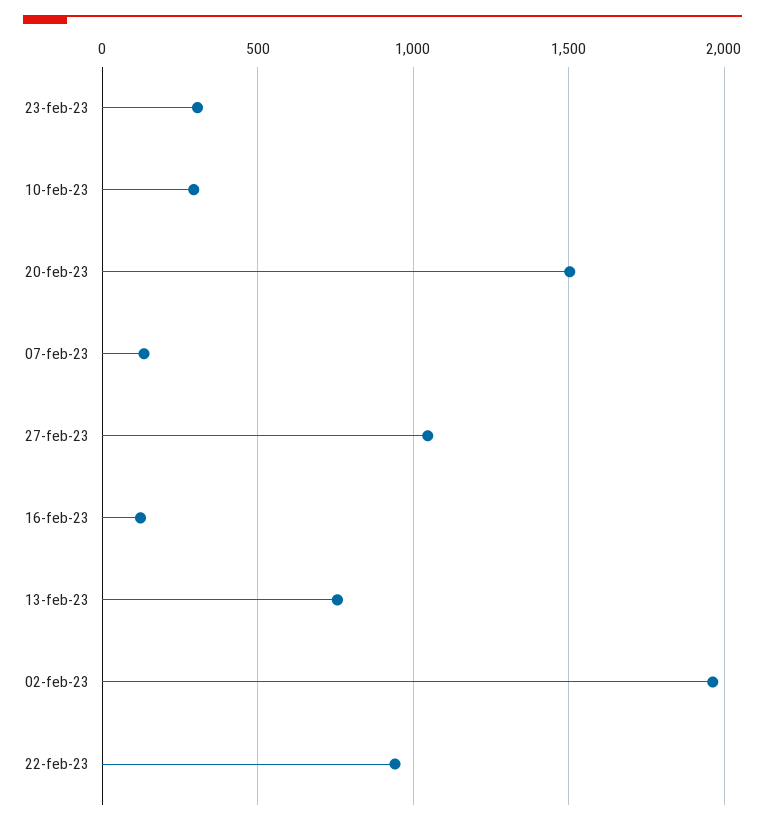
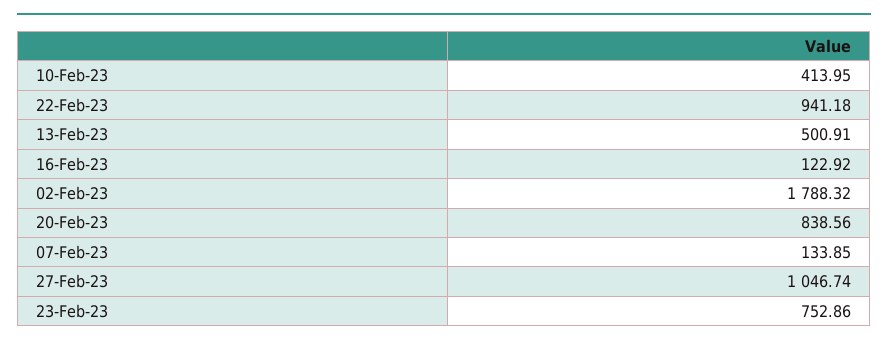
  {
-   "23-feb-23": 300,
+   "23-feb-23": 752.86,
-   "10-feb-23": 300,
+   "10-feb-23": 413.95,
-   "20-feb-23": 1500,
+   "20-feb-23": 838.56,
    "07-feb-23": 133.85,
    "27-feb-23": 1046.74,
    "16-feb-23": 122.92,
-   "13-feb-23": 750,
+   "13-feb-23": 500.91,
-   "02-feb-23": 1950,
+   "02-feb-23": 1788.32,
    "22-feb-23": 941.18
  }

